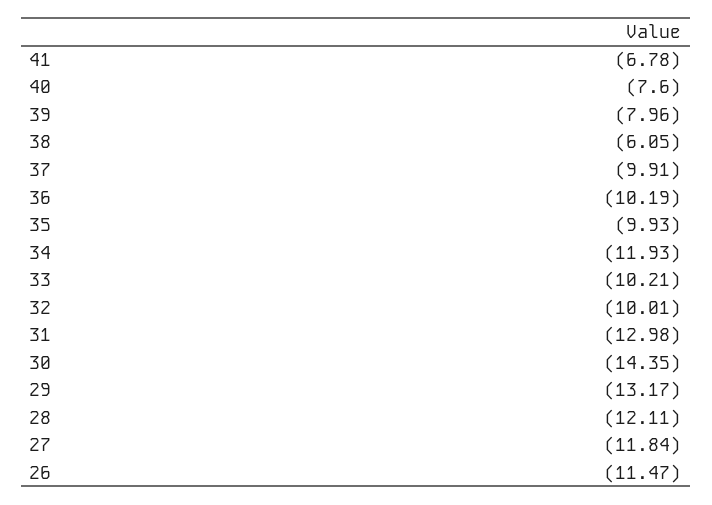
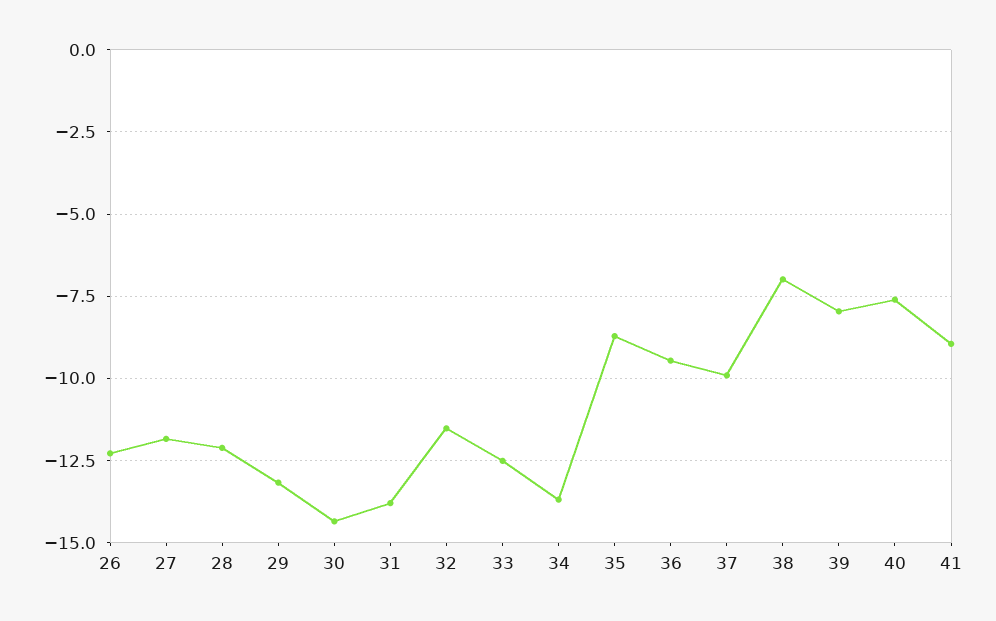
  {
-   "41": -6.78,
+   "41": -9,
    "40": -7.6,
    "39": -7.96,
-   "38": -6.05,
+   "38": -7,
    "37": -9.91,
-   "36": -10.19,
+   "36": -9.5,
-   "35": -9.93,
+   "35": -8.75,
-   "34": -11.93,
+   "34": -13.75,
-   "33": -10.21,
+   "33": -12.5,
-   "32": -10.01,
+   "32": -11.5,
-   "31": -12.98,
+   "31": -13.75,
    "30": -14.35,
    "29": -13.17,
    "28": -12.11,
    "27": -11.84,
-   "26": -11.47
+   "26": -12.25
  }

